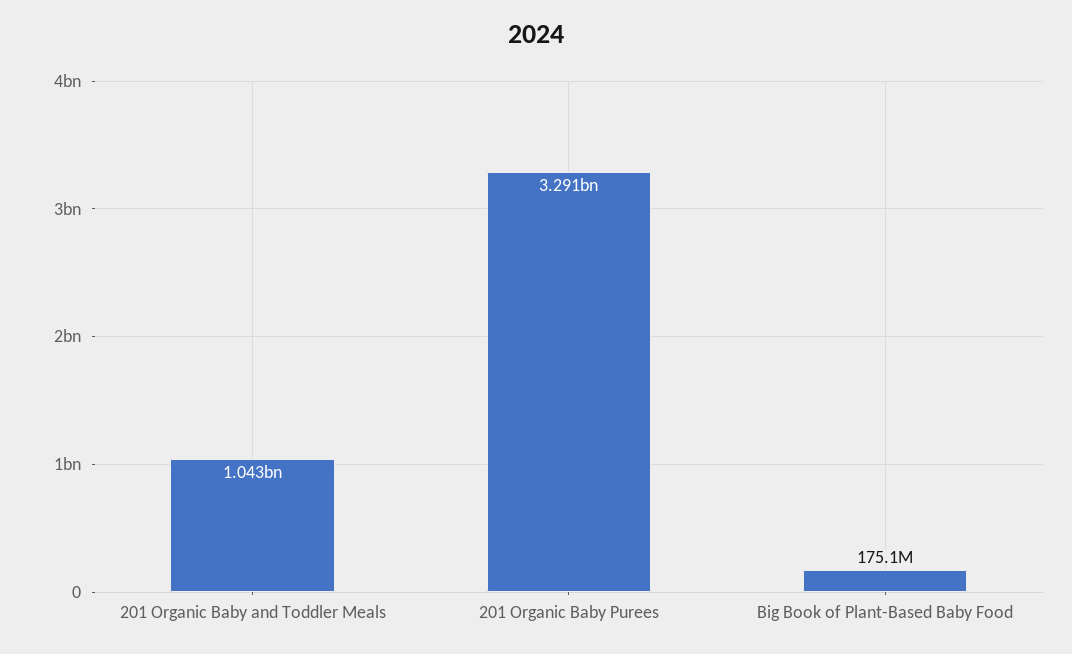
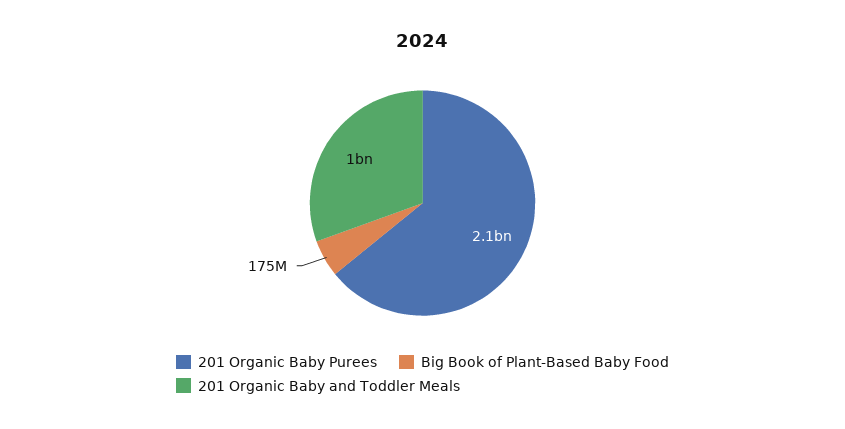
  {
    "201 Organic Baby and Toddler Meals": 1043000000,
-   "201 Organic Baby Purees": 3291000000,
+   "201 Organic Baby Purees": 2100000000,
    "Big Book of Plant-Based Baby Food": 175100000
  }

